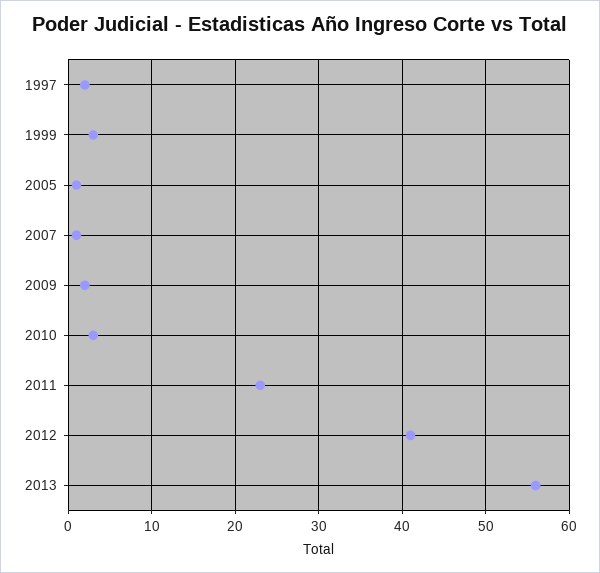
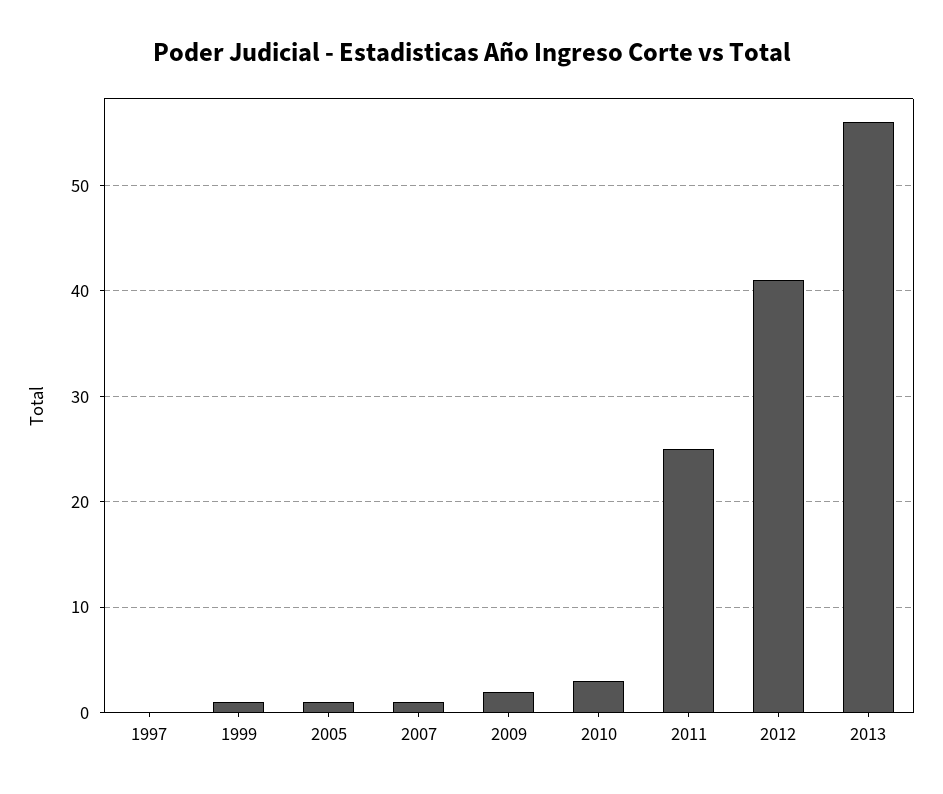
  {
-   "1997": 2,
+   "1997": 0,
-   "1999": 3,
+   "1999": 1,
    "2005": 1,
    "2007": 1,
    "2009": 2,
    "2010": 3,
-   "2011": 23,
+   "2011": 25,
    "2012": 41,
    "2013": 56
  }

